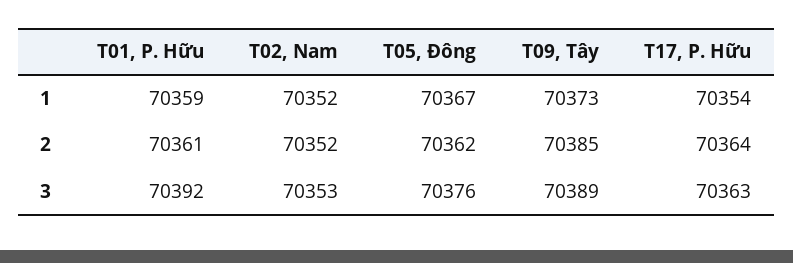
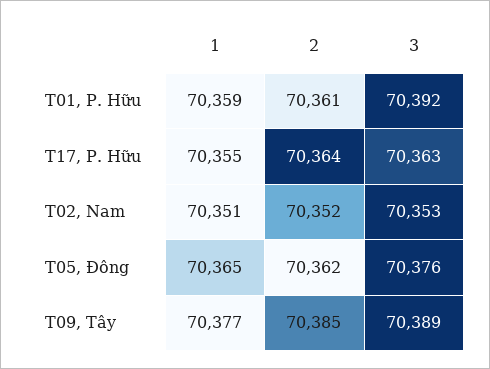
  {
    "T01, P. Hữu": {
      "1": 70359,
      "2": 70361,
      "3": 70392
    },
    "T02, Nam": {
-     "1": 70352,
+     "1": 70351,
      "2": 70352,
      "3": 70353
    },
    "T05, Đông": {
-     "1": 70367,
+     "1": 70365,
      "2": 70362,
      "3": 70376
    },
    "T09, Tây": {
-     "1": 70373,
+     "1": 70377,
      "2": 70385,
      "3": 70389
    },
    "T17, P. Hữu": {
-     "1": 70354,
+     "1": 70355,
      "2": 70364,
      "3": 70363
    }
  }

